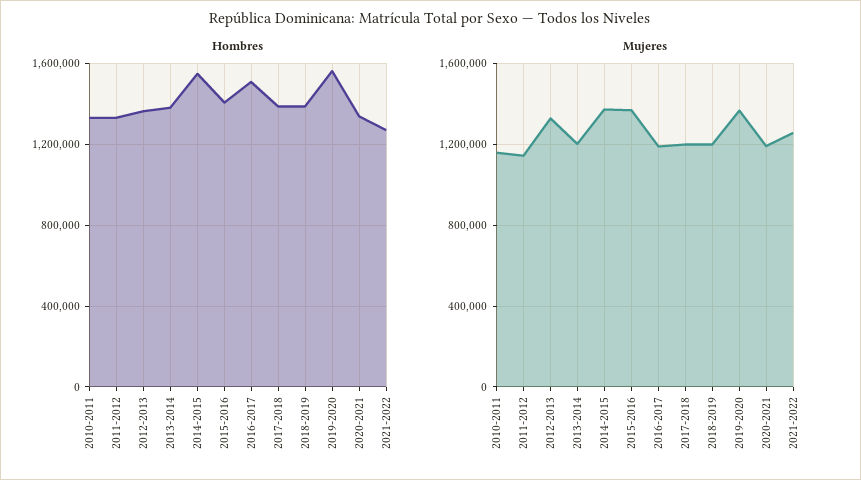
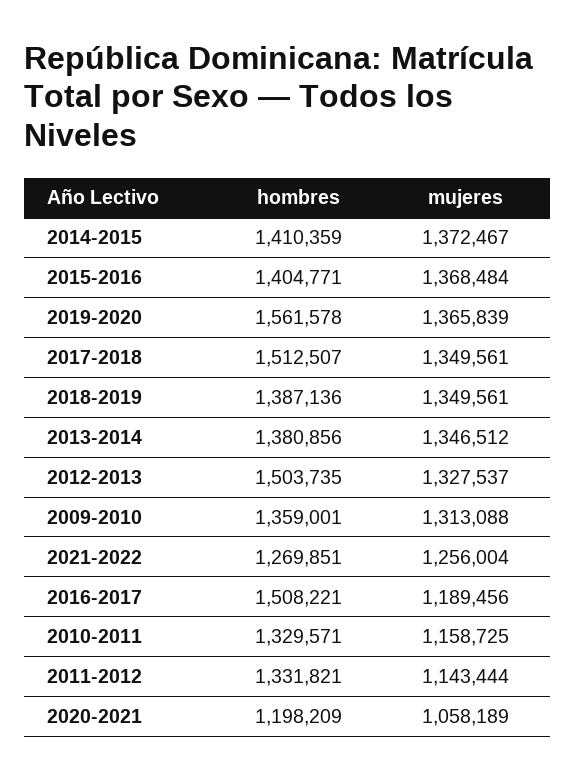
  {
    "Hombres": {
      "2010-2011": 1329571,
      "2011-2012": 1331821,
-     "2012-2013": 1350000,
+     "2012-2013": 1503735,
      "2013-2014": 1380856,
-     "2014-2015": 1550000,
+     "2014-2015": 1410359,
      "2015-2016": 1404771,
      "2016-2017": 1508221,
-     "2017-2018": 1400000,
+     "2017-2018": 1512507,
      "2018-2019": 1387136,
      "2019-2020": 1561578,
-     "2020-2021": 1350000,
+     "2020-2021": 1198209,
-     "2021-2022": 1269851
+     "2021-2022": 1269851,
+     "2009-2010": 1359001
    },
    "Mujeres": {
      "2010-2011": 1158725,
      "2011-2012": 1143444,
      "2012-2013": 1327537,
-     "2013-2014": 1200000,
+     "2013-2014": 1346512,
      "2014-2015": 1372467,
      "2015-2016": 1368484,
      "2016-2017": 1189456,
-     "2017-2018": 1200000,
+     "2017-2018": 1349561,
-     "2018-2019": 1200000,
+     "2018-2019": 1349561,
      "2019-2020": 1365839,
-     "2020-2021": 1200000,
+     "2020-2021": 1058189,
-     "2021-2022": 1256004
+     "2021-2022": 1256004,
+     "2009-2010": 1313088
    }
  }

